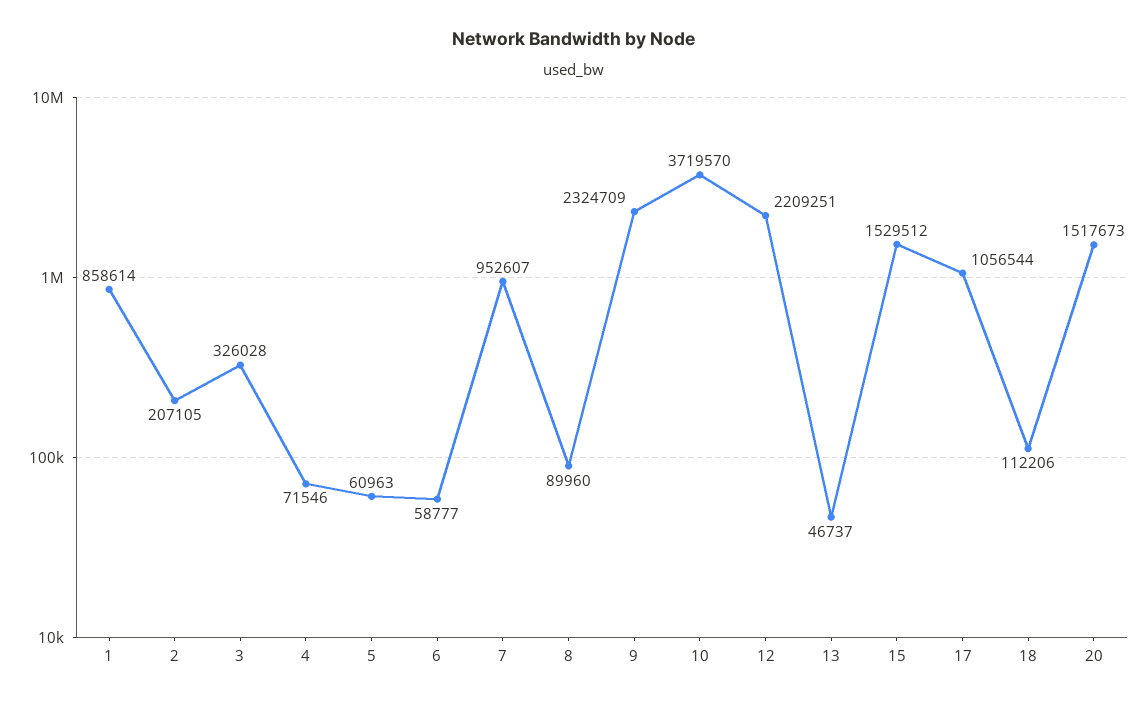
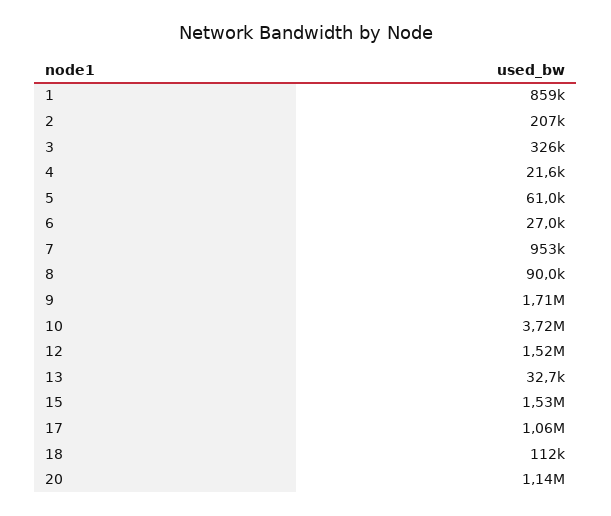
  {
    "1": 858614,
    "2": 207105,
    "3": 326028,
-   "4": 71546,
+   "4": 21600,
    "5": 60963,
-   "6": 58777,
+   "6": 27000,
    "7": 952607,
    "8": 89960,
-   "9": 2324709,
+   "9": 1710000,
    "10": 3719570,
-   "12": 2209251,
+   "12": 1520000,
-   "13": 46737,
+   "13": 32700,
    "15": 1529512,
    "17": 1056544,
    "18": 112206,
-   "20": 1517673
+   "20": 1140000
  }

